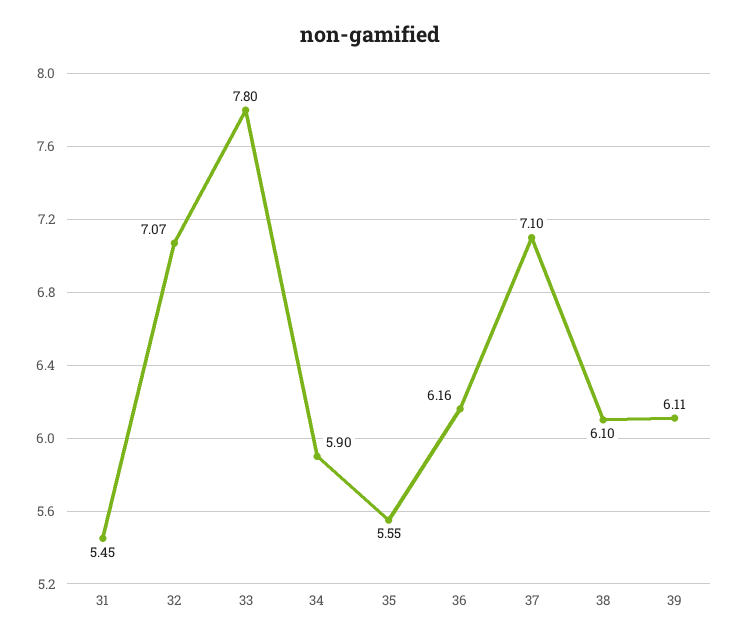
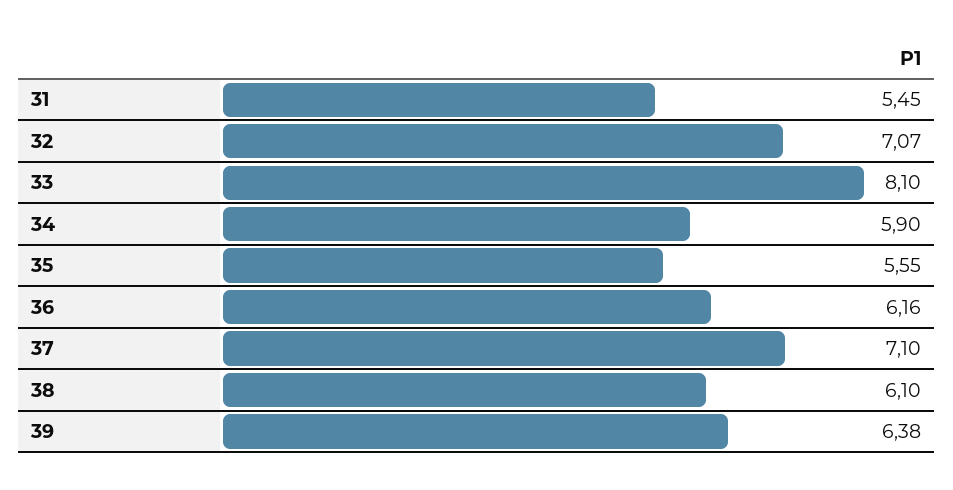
  {
    "31": 5.45,
    "32": 7.07,
-   "33": 7.8,
+   "33": 8.1,
    "34": 5.9,
    "35": 5.55,
    "36": 6.16,
    "37": 7.1,
    "38": 6.1,
-   "39": 6.11
+   "39": 6.38
  }

